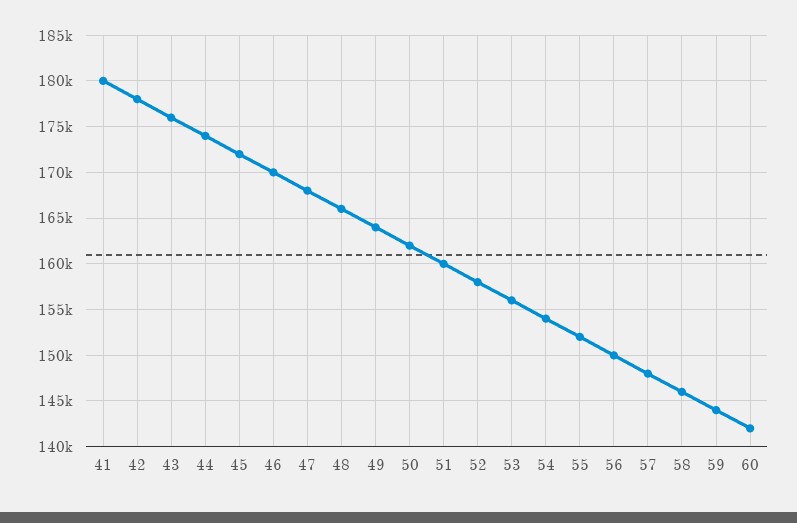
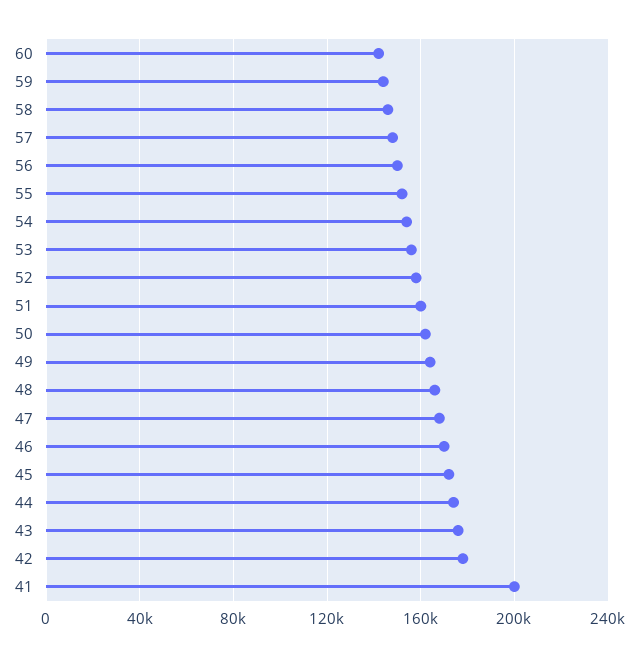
  {
-   "41": 180000,
+   "41": 200000,
    "42": 178000,
    "43": 176000,
    "44": 174000,
    "45": 172000,
    "46": 170000,
    "47": 168000,
    "48": 166000,
    "49": 164000,
    "50": 162000,
    "51": 160000,
    "52": 158000,
    "53": 156000,
    "54": 154000,
    "55": 152000,
    "56": 150000,
    "57": 148000,
    "58": 146000,
    "59": 144000,
    "60": 142000
  }

